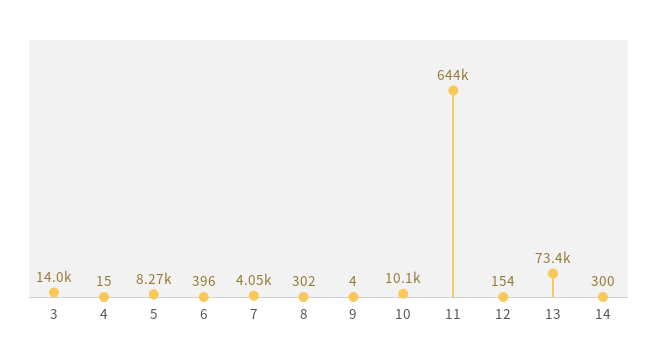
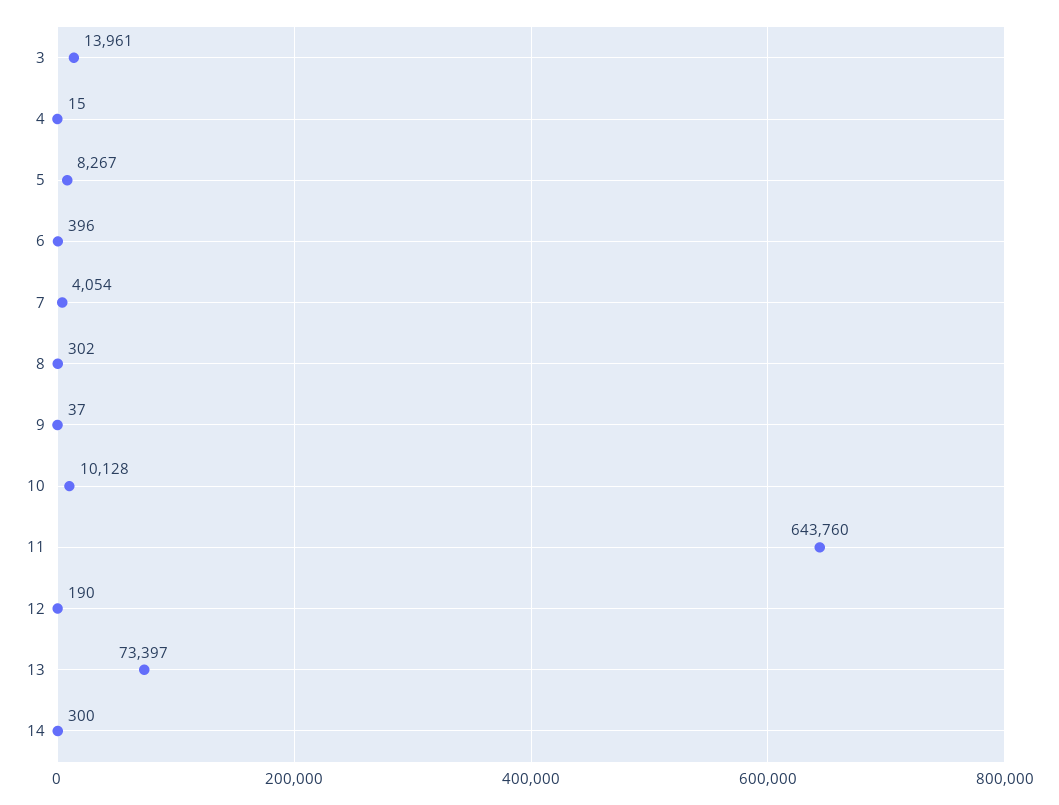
  {
    "3": 13961,
    "4": 15,
    "5": 8267,
    "6": 396,
    "7": 4054,
    "8": 302,
-   "9": 4,
+   "9": 37,
    "10": 10128,
    "11": 643760,
-   "12": 154,
+   "12": 190,
    "13": 73397,
    "14": 300
  }

